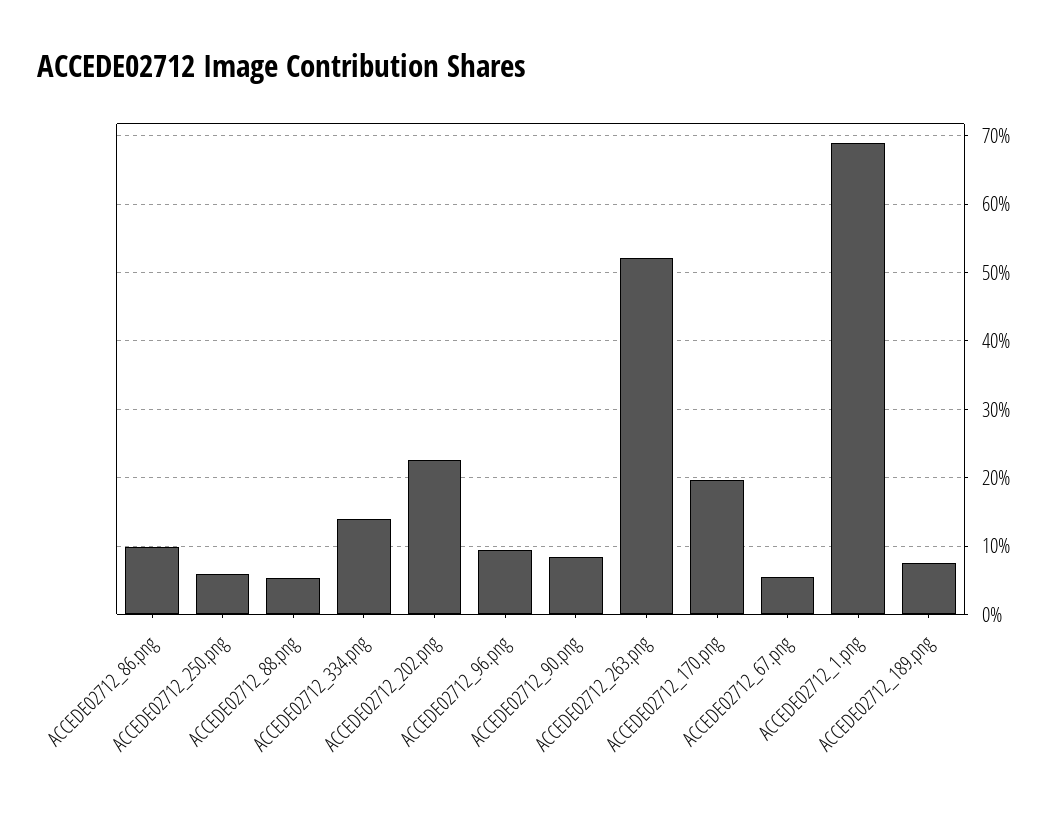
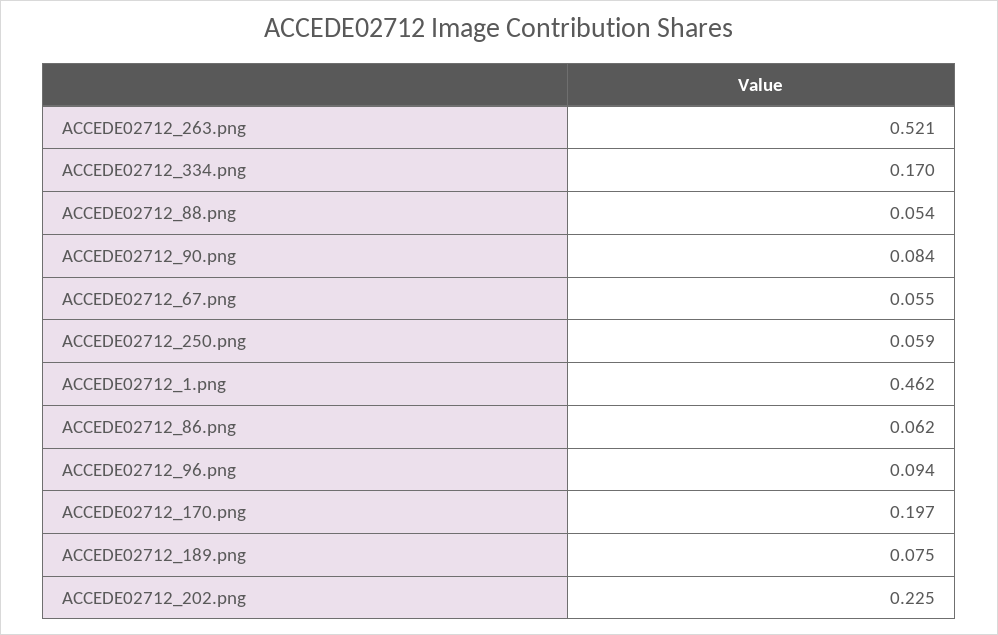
  {
-   "ACCEDE02712_86.png": 0.1,
+   "ACCEDE02712_86.png": 0.062,
    "ACCEDE02712_250.png": 0.059,
    "ACCEDE02712_88.png": 0.054,
-   "ACCEDE02712_334.png": 0.14,
+   "ACCEDE02712_334.png": 0.17,
    "ACCEDE02712_202.png": 0.225,
    "ACCEDE02712_96.png": 0.094,
    "ACCEDE02712_90.png": 0.084,
    "ACCEDE02712_263.png": 0.521,
    "ACCEDE02712_170.png": 0.197,
    "ACCEDE02712_67.png": 0.055,
-   "ACCEDE02712_1.png": 0.69,
+   "ACCEDE02712_1.png": 0.462,
    "ACCEDE02712_189.png": 0.075
  }

